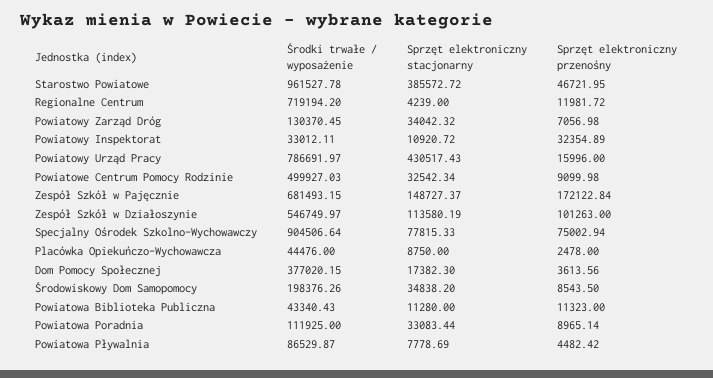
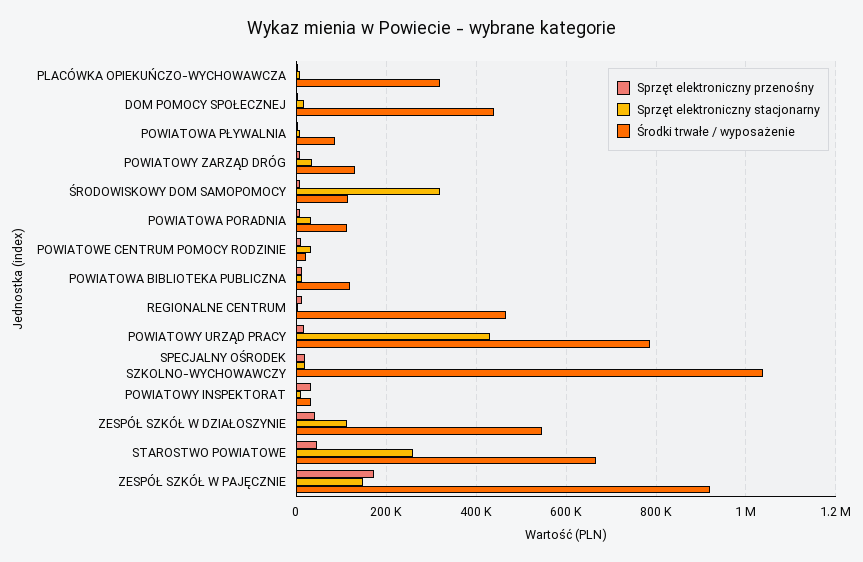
  {
    "Środki trwałe / wyposażenie": {
-     "Starostwo Powiatowe": 961527.78,
+     "Starostwo Powiatowe": 660000,
-     "Regionalne Centrum": 719194.2,
+     "Regionalne Centrum": 460000,
      "Powiatowy Zarząd Dróg": 130370.45,
      "Powiatowy Inspektorat": 33012.11,
      "Powiatowy Urząd Pracy": 786691.97,
-     "Powiatowe Centrum Pomocy Rodzinie": 499927.03,
+     "Powiatowe Centrum Pomocy Rodzinie": 20000,
-     "Zespół Szkół w Pajęcznie": 681493.15,
+     "Zespół Szkół w Pajęcznie": 920000,
      "Zespół Szkół w Działoszynie": 546749.97,
-     "Specjalny Ośrodek Szkolno-Wychowawczy": 904506.64,
+     "Specjalny Ośrodek Szkolno-Wychowawczy": 1040000,
-     "Placówka Opiekuńczo-Wychowawcza": 44476,
+     "Placówka Opiekuńczo-Wychowawcza": 320000,
-     "Dom Pomocy Społecznej": 377020.15,
+     "Dom Pomocy Społecznej": 440000,
-     "Środowiskowy Dom Samopomocy": 198376.26,
+     "Środowiskowy Dom Samopomocy": 120000,
-     "Powiatowa Biblioteka Publiczna": 43340.43,
+     "Powiatowa Biblioteka Publiczna": 120000,
      "Powiatowa Poradnia": 111925,
      "Powiatowa Pływalnia": 86529.87
    },
    "Sprzęt elektroniczny stacjonarny": {
-     "Starostwo Powiatowe": 385572.72,
+     "Starostwo Powiatowe": 260000,
      "Regionalne Centrum": 4239,
      "Powiatowy Zarząd Dróg": 34042.32,
      "Powiatowy Inspektorat": 10920.72,
      "Powiatowy Urząd Pracy": 430517.43,
      "Powiatowe Centrum Pomocy Rodzinie": 32542.34,
      "Zespół Szkół w Pajęcznie": 148727.37,
      "Zespół Szkół w Działoszynie": 113580.19,
-     "Specjalny Ośrodek Szkolno-Wychowawczy": 77815.33,
+     "Specjalny Ośrodek Szkolno-Wychowawczy": 20000,
      "Placówka Opiekuńczo-Wychowawcza": 8750,
      "Dom Pomocy Społecznej": 17382.3,
-     "Środowiskowy Dom Samopomocy": 34838.2,
+     "Środowiskowy Dom Samopomocy": 320000,
      "Powiatowa Biblioteka Publiczna": 11280,
      "Powiatowa Poradnia": 33083.44,
      "Powiatowa Pływalnia": 7778.69
    },
    "Sprzęt elektroniczny przenośny": {
      "Starostwo Powiatowe": 46721.95,
      "Regionalne Centrum": 11981.72,
      "Powiatowy Zarząd Dróg": 7056.98,
      "Powiatowy Inspektorat": 32354.89,
      "Powiatowy Urząd Pracy": 15996,
      "Powiatowe Centrum Pomocy Rodzinie": 9099.98,
      "Zespół Szkół w Pajęcznie": 172122.84,
-     "Zespół Szkół w Działoszynie": 101263,
+     "Zespół Szkół w Działoszynie": 40000,
-     "Specjalny Ośrodek Szkolno-Wychowawczy": 75002.94,
+     "Specjalny Ośrodek Szkolno-Wychowawczy": 20000,
      "Placówka Opiekuńczo-Wychowawcza": 2478,
      "Dom Pomocy Społecznej": 3613.56,
      "Środowiskowy Dom Samopomocy": 8543.5,
      "Powiatowa Biblioteka Publiczna": 11323,
      "Powiatowa Poradnia": 8965.14,
      "Powiatowa Pływalnia": 4482.42
    }
  }

